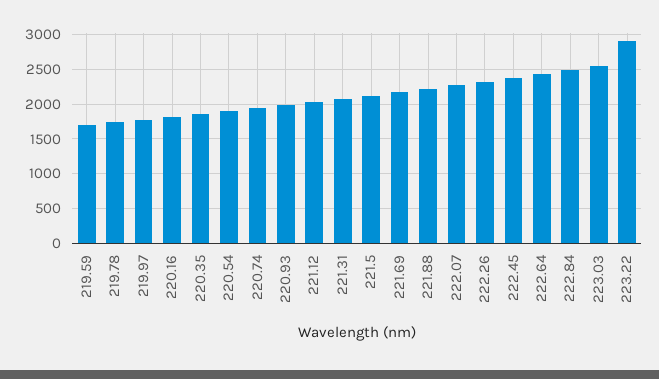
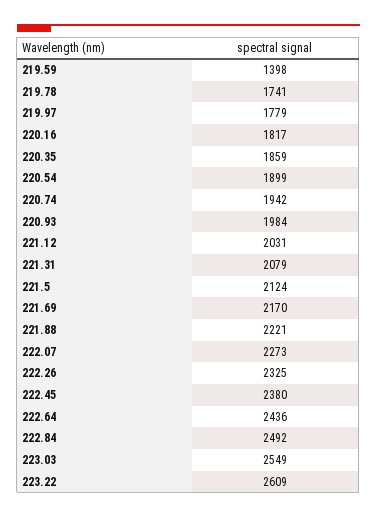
  {
-   "219.59": 1700,
+   "219.59": 1398,
    "219.78": 1741,
    "219.97": 1779,
    "220.16": 1817,
    "220.35": 1859,
    "220.54": 1899,
    "220.74": 1942,
    "220.93": 1984,
    "221.12": 2031,
    "221.31": 2079,
    "221.5": 2124,
    "221.69": 2170,
    "221.88": 2221,
    "222.07": 2273,
    "222.26": 2325,
    "222.45": 2380,
    "222.64": 2436,
    "222.84": 2492,
    "223.03": 2549,
-   "223.22": 2900
+   "223.22": 2609
  }

